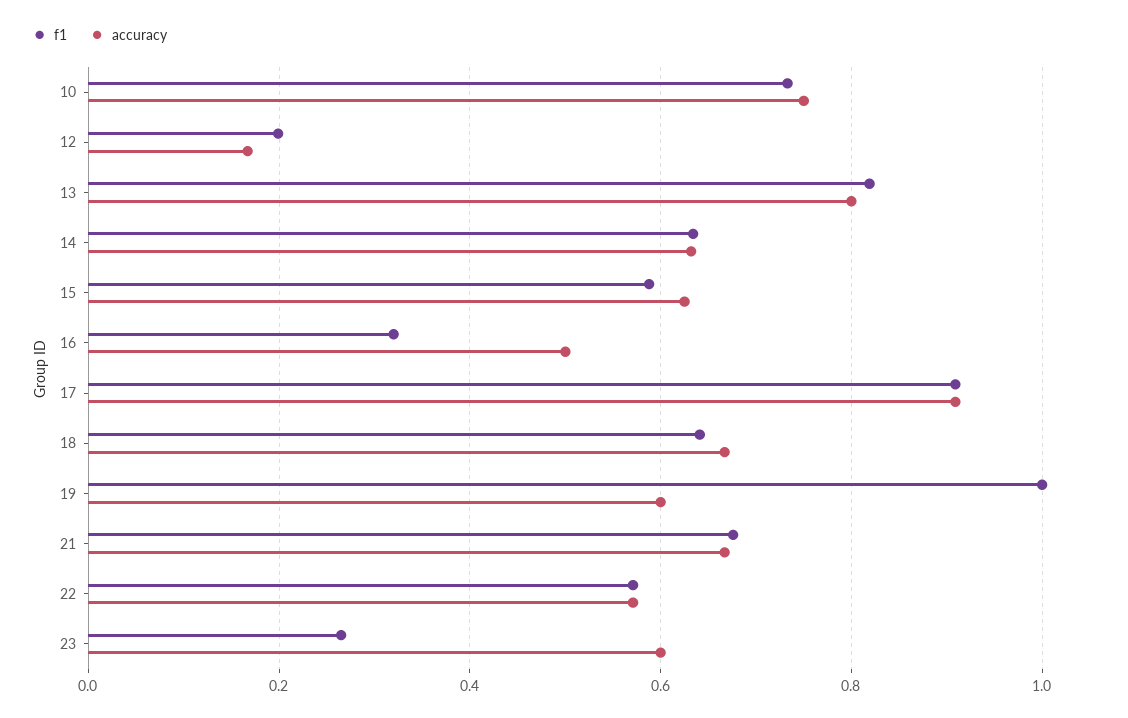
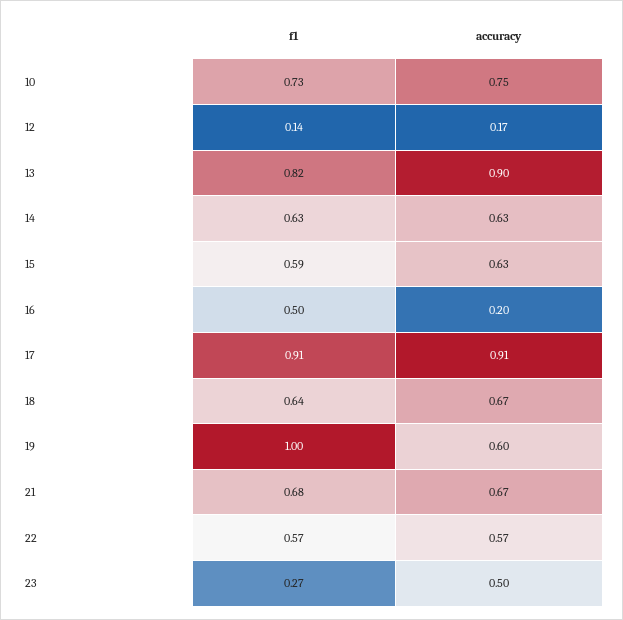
  {
    "f1": {
      "10": 0.73,
-     "12": 0.2,
+     "12": 0.14,
      "13": 0.82,
      "14": 0.63,
      "15": 0.59,
-     "16": 0.32,
+     "16": 0.5,
      "17": 0.91,
      "18": 0.64,
      "19": 1,
      "21": 0.68,
      "22": 0.57,
      "23": 0.27
    },
    "accuracy": {
      "10": 0.75,
      "12": 0.17,
-     "13": 0.8,
+     "13": 0.9,
      "14": 0.63,
      "15": 0.63,
-     "16": 0.5,
+     "16": 0.2,
      "17": 0.91,
      "18": 0.67,
      "19": 0.6,
      "21": 0.67,
      "22": 0.57,
-     "23": 0.6
+     "23": 0.5
    }
  }

